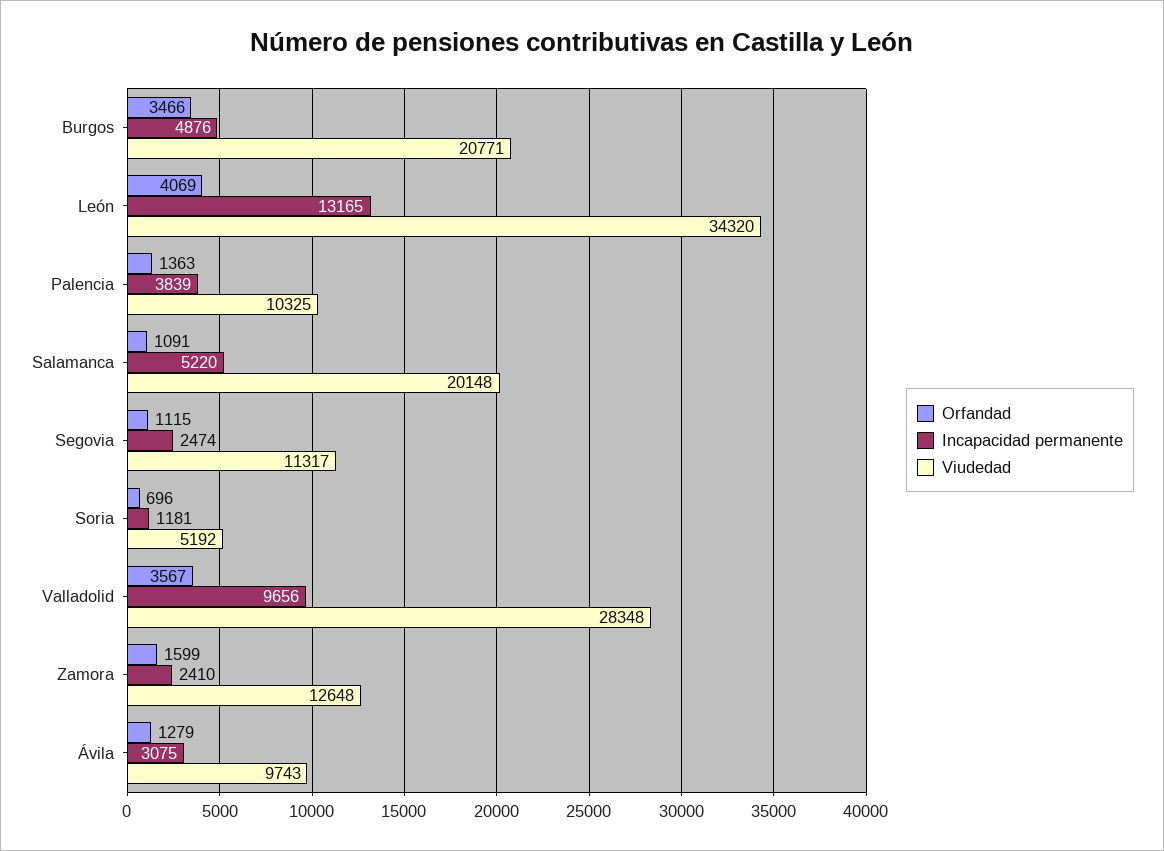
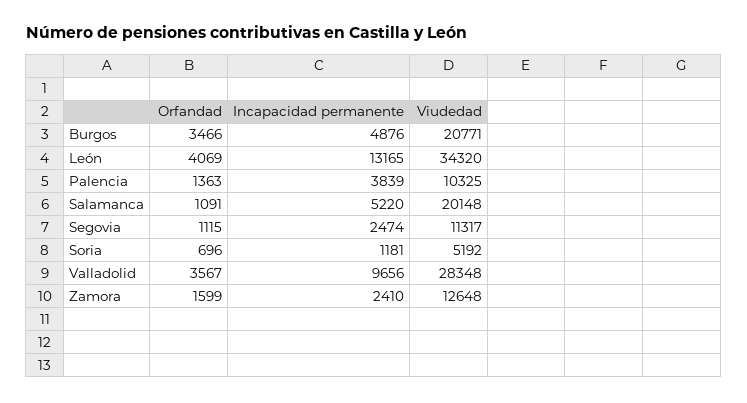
  {
    "Orfandad": {
      "Burgos": 3466,
      "León": 4069,
      "Palencia": 1363,
      "Salamanca": 1091,
      "Segovia": 1115,
      "Soria": 696,
      "Valladolid": 3567,
-     "Zamora": 1599,
+     "Zamora": 1599
-     "Ávila": 1279
    },
    "Incapacidad permanente": {
      "Burgos": 4876,
      "León": 13165,
      "Palencia": 3839,
      "Salamanca": 5220,
      "Segovia": 2474,
      "Soria": 1181,
      "Valladolid": 9656,
-     "Zamora": 2410,
+     "Zamora": 2410
-     "Ávila": 3075
    },
    "Viudedad": {
      "Burgos": 20771,
      "León": 34320,
      "Palencia": 10325,
      "Salamanca": 20148,
      "Segovia": 11317,
      "Soria": 5192,
      "Valladolid": 28348,
-     "Zamora": 12648,
+     "Zamora": 12648
-     "Ávila": 9743
    }
  }

